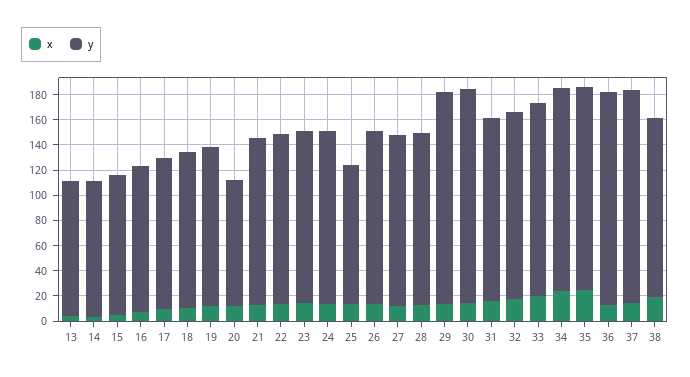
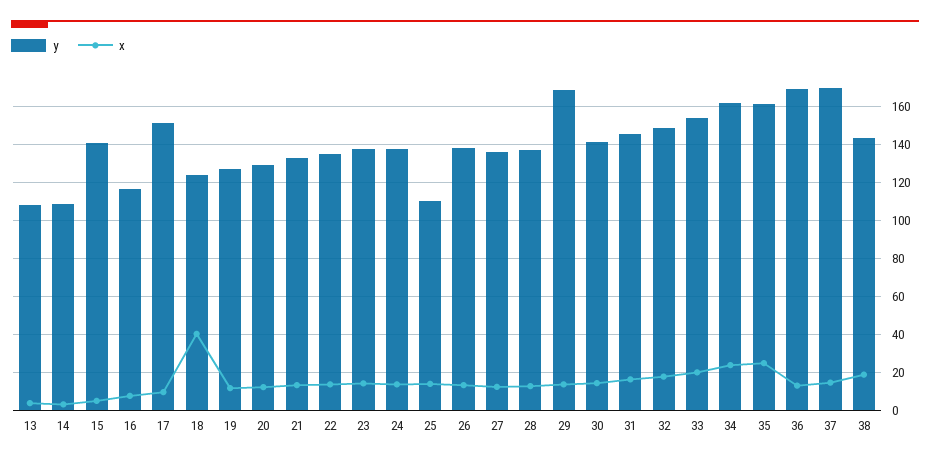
  {
    "x": {
      "13": 5,
      "14": 5,
      "15": 5,
      "16": 10,
      "17": 10,
-     "18": 10,
+     "18": 40,
      "19": 10,
      "20": 10,
      "21": 15,
      "22": 15,
      "23": 15,
      "24": 15,
      "25": 15,
      "26": 15,
      "27": 10,
      "28": 15,
      "29": 15,
      "30": 15,
      "31": 15,
      "32": 20,
      "33": 20,
      "34": 25,
      "35": 25,
      "36": 15,
      "37": 15,
      "38": 20
    },
    "y": {
      "13": 110,
      "14": 110,
-     "15": 110,
+     "15": 140,
      "16": 115,
-     "17": 120,
+     "17": 150,
      "18": 125,
      "19": 125,
-     "20": 100,
+     "20": 130,
      "21": 135,
      "22": 135,
      "23": 135,
      "24": 140,
      "25": 110,
      "26": 140,
      "27": 135,
      "28": 135,
      "29": 170,
-     "30": 170,
+     "30": 140,
      "31": 145,
      "32": 150,
      "33": 155,
      "34": 160,
      "35": 160,
      "36": 170,
      "37": 170,
      "38": 145
    }
  }

